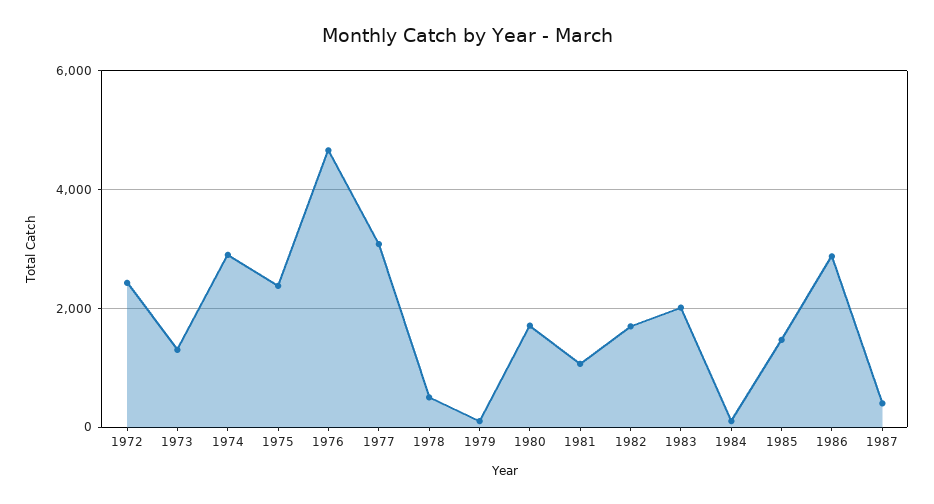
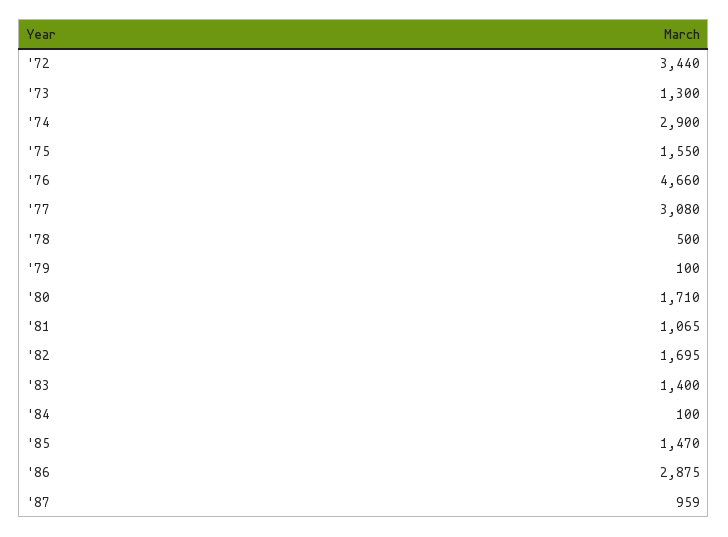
  {
-   "1972": 2400,
+   "1972": 3440,
    "1973": 1300,
    "1974": 2900,
-   "1975": 2400,
+   "1975": 1550,
    "1976": 4660,
    "1977": 3080,
    "1978": 500,
    "1979": 100,
    "1980": 1710,
    "1981": 1065,
    "1982": 1695,
-   "1983": 2000,
+   "1983": 1400,
    "1984": 100,
    "1985": 1470,
    "1986": 2875,
-   "1987": 400
+   "1987": 959
  }

